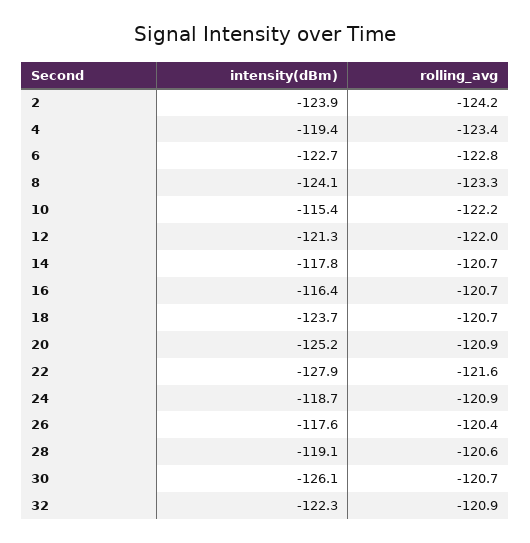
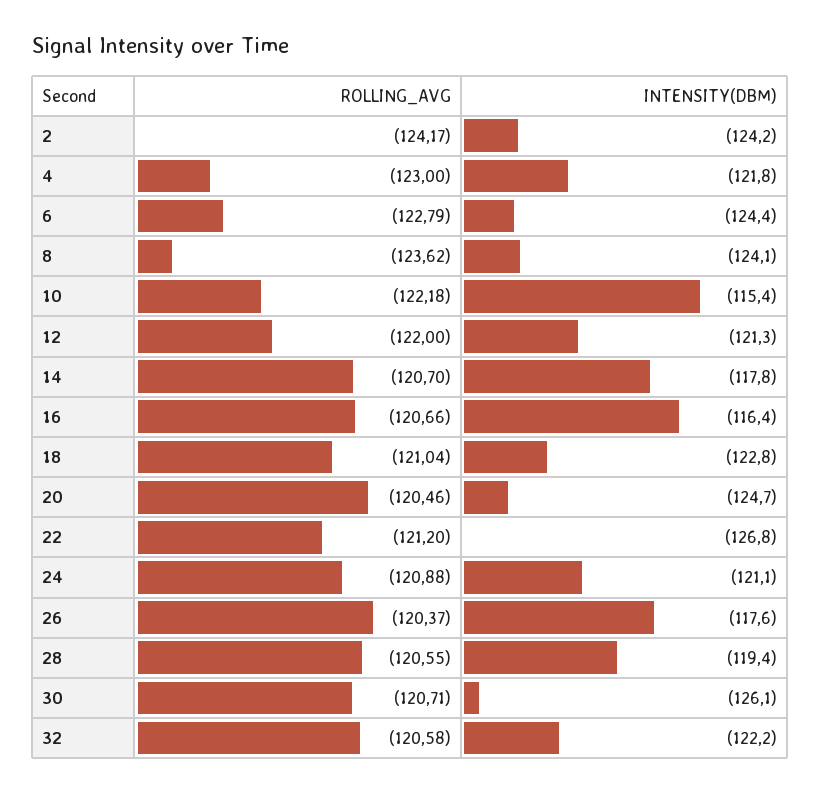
  {
    "intensity(dBm)": {
-     "2": -123.9,
+     "2": -124.2,
-     "4": -119.4,
+     "4": -121.8,
-     "6": -122.7,
+     "6": -124.4,
      "8": -124.1,
      "10": -115.4,
      "12": -121.3,
      "14": -117.8,
      "16": -116.4,
-     "18": -123.7,
+     "18": -122.8,
-     "20": -125.2,
+     "20": -124.7,
-     "22": -127.9,
+     "22": -126.8,
-     "24": -118.7,
+     "24": -121.1,
      "26": -117.6,
-     "28": -119.1,
+     "28": -119.4,
      "30": -126.1,
-     "32": -122.3
+     "32": -122.2
    },
    "rolling_avg": {
      "2": -124.17,
-     "4": -123.4,
+     "4": -123,
      "6": -122.79,
-     "8": -123.3,
+     "8": -123.62,
      "10": -122.18,
      "12": -122,
      "14": -120.7,
      "16": -120.66,
-     "18": -120.7,
+     "18": -121.04,
-     "20": -120.9,
+     "20": -120.46,
-     "22": -121.6,
+     "22": -121.2,
      "24": -120.88,
      "26": -120.37,
      "28": -120.55,
      "30": -120.71,
-     "32": -120.9
+     "32": -120.58
    }
  }

